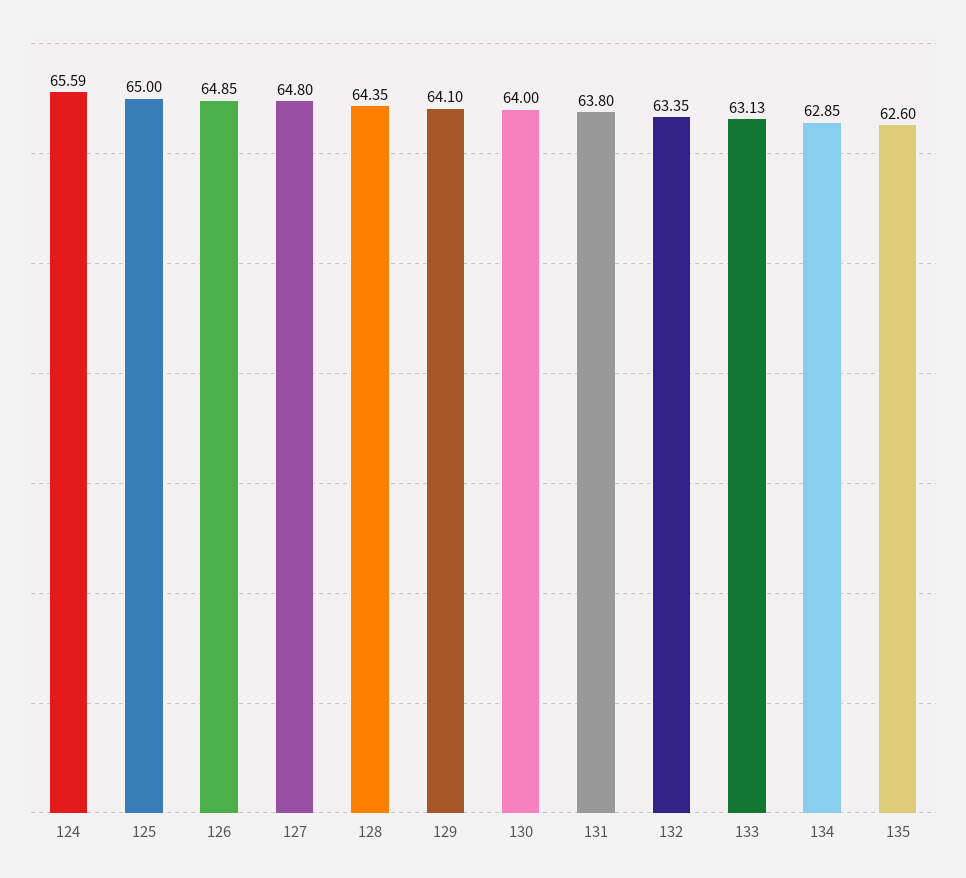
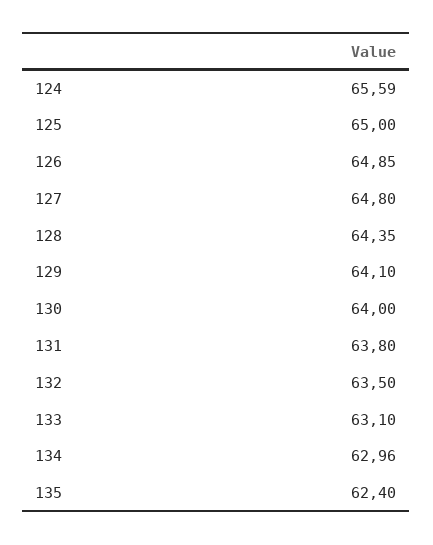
  {
    "124": 65.59,
    "125": 65,
    "126": 64.85,
    "127": 64.8,
    "128": 64.35,
    "129": 64.1,
    "130": 64,
    "131": 63.8,
-   "132": 63.35,
+   "132": 63.5,
-   "133": 63.13,
+   "133": 63.1,
-   "134": 62.85,
+   "134": 62.96,
-   "135": 62.6
+   "135": 62.4
  }

